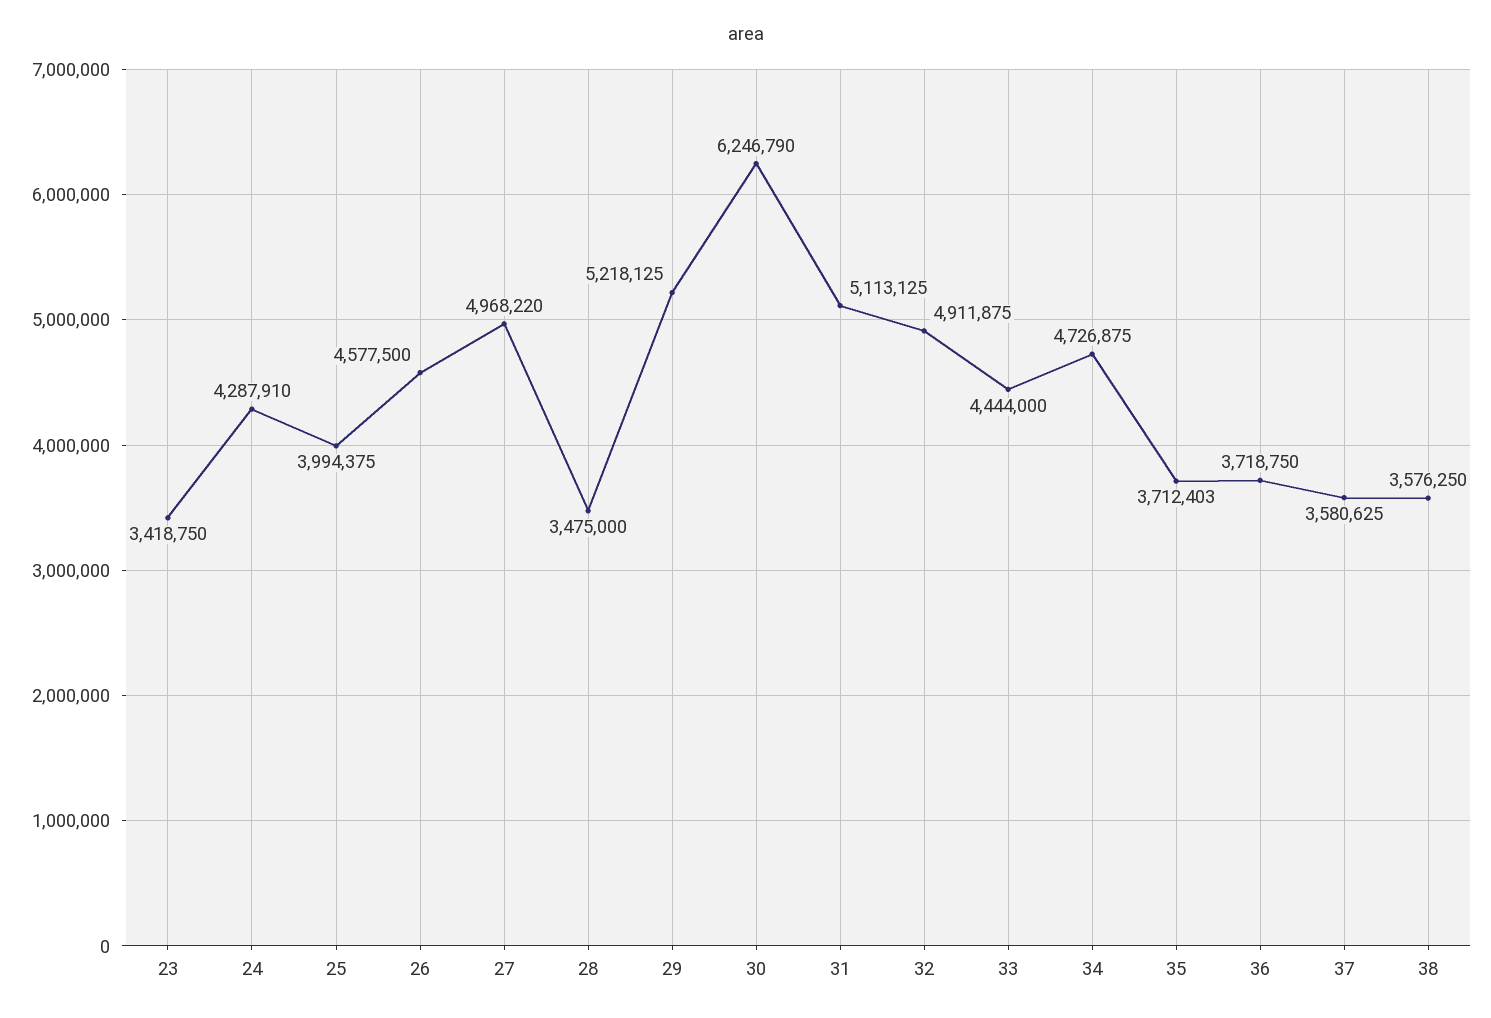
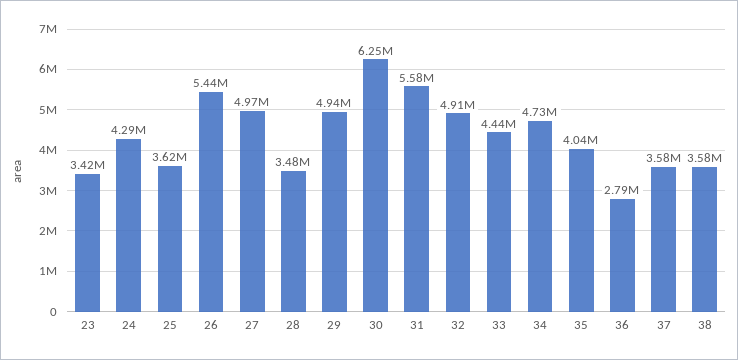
  {
    "23": 3418750,
    "24": 4287910,
-   "25": 3994375,
+   "25": 3620000,
-   "26": 4577500,
+   "26": 5440000,
    "27": 4968220,
    "28": 3475000,
-   "29": 5218125,
+   "29": 4940000,
    "30": 6246790,
-   "31": 5113125,
+   "31": 5580000,
    "32": 4911875,
    "33": 4444000,
    "34": 4726875,
-   "35": 3712403,
+   "35": 4040000,
-   "36": 3718750,
+   "36": 2790000,
    "37": 3580625,
    "38": 3576250
  }

